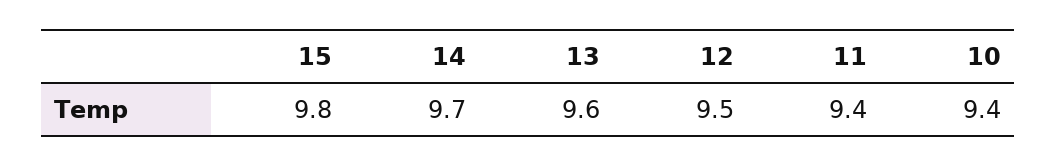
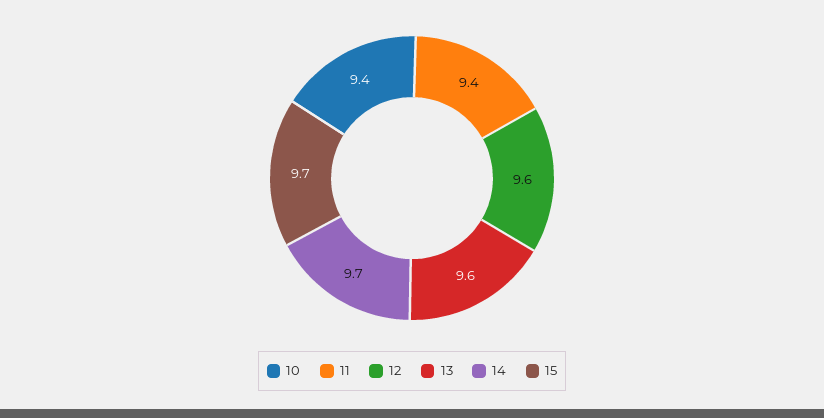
  {
-   "15": 9.8,
+   "15": 9.7,
    "14": 9.7,
    "13": 9.6,
-   "12": 9.5,
+   "12": 9.6,
    "11": 9.4,
    "10": 9.4
  }

